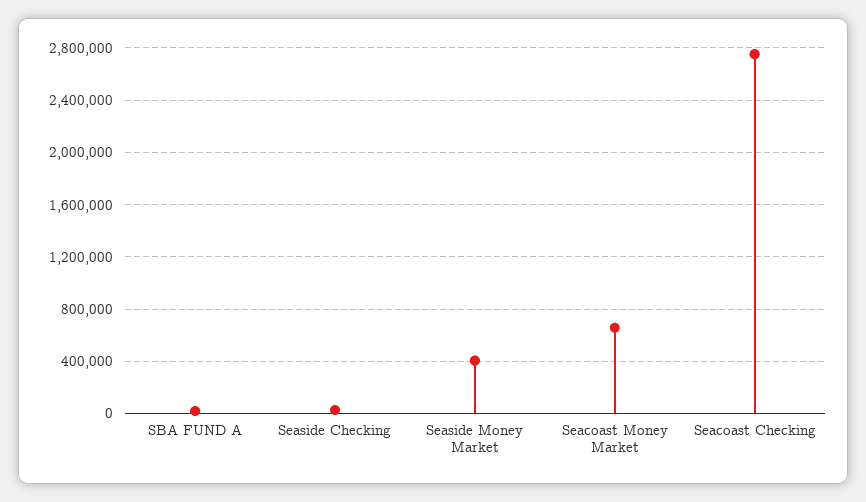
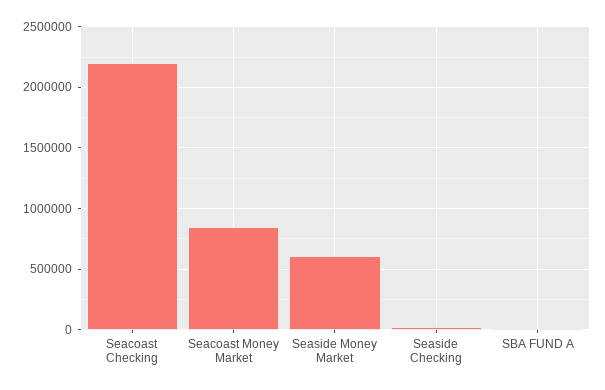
  {
    "SBA FUND A": 0,
    "Seaside Checking": 50000,
-   "Seaside Money Market": 400000,
+   "Seaside Money Market": 600000,
-   "Seacoast Money Market": 650000,
+   "Seacoast Money Market": 850000,
-   "Seacoast Checking": 2750000
+   "Seacoast Checking": 2200000
  }

